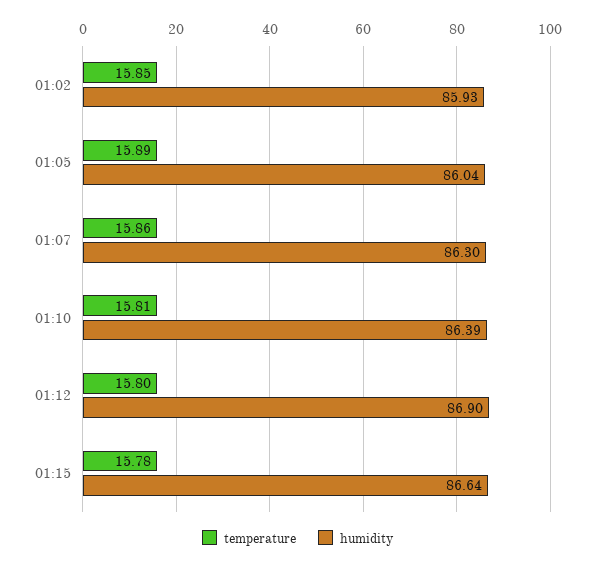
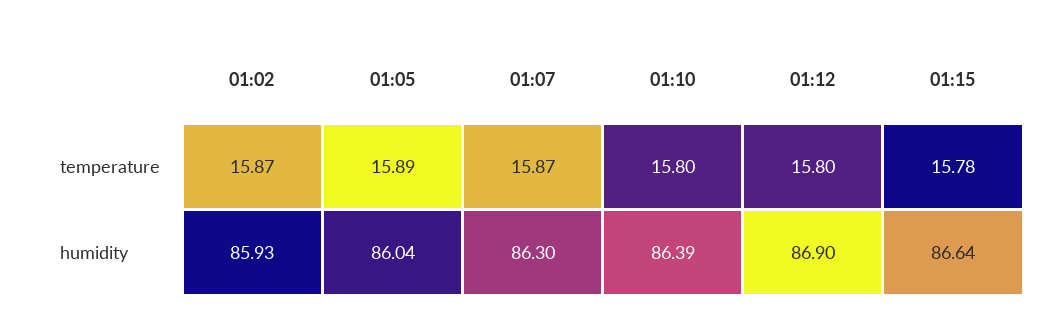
  {
    "temperature": {
-     "01:02": 15.85,
+     "01:02": 15.87,
      "01:05": 15.89,
-     "01:07": 15.86,
+     "01:07": 15.87,
-     "01:10": 15.81,
+     "01:10": 15.8,
      "01:12": 15.8,
      "01:15": 15.78
    },
    "humidity": {
      "01:02": 85.93,
      "01:05": 86.04,
      "01:07": 86.3,
      "01:10": 86.39,
      "01:12": 86.9,
      "01:15": 86.64
    }
  }

